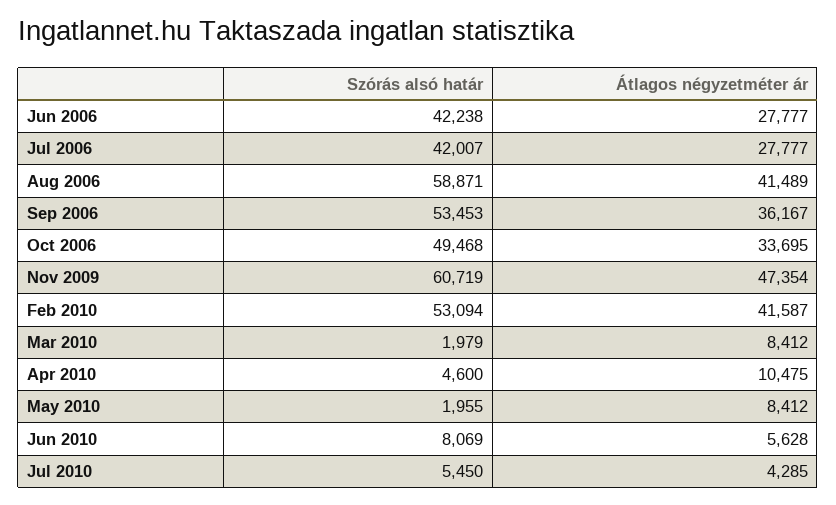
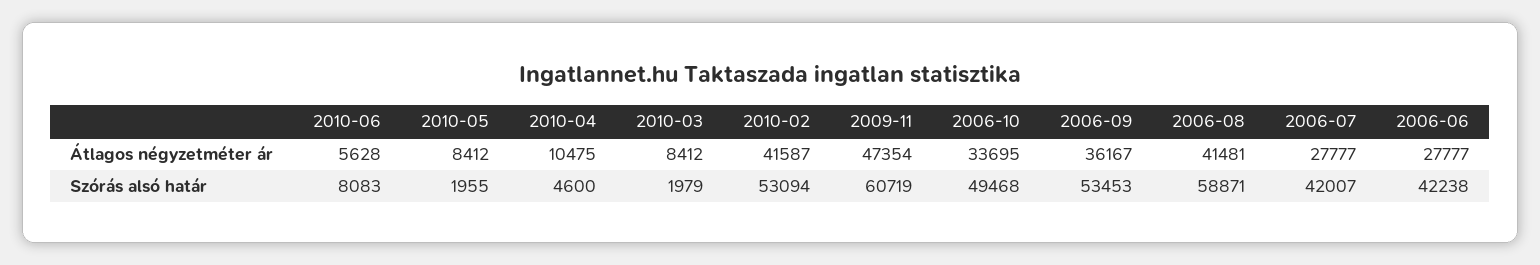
  {
    "Szórás alsó határ": {
      "Jun 2006": 42238,
      "Jul 2006": 42007,
      "Aug 2006": 58871,
      "Sep 2006": 53453,
      "Oct 2006": 49468,
      "Nov 2009": 60719,
      "Feb 2010": 53094,
      "Mar 2010": 1979,
      "Apr 2010": 4600,
      "May 2010": 1955,
-     "Jun 2010": 8069,
+     "Jun 2010": 8083
-     "Jul 2010": 5450
    },
    "Átlagos négyzetméter ár": {
      "Jun 2006": 27777,
      "Jul 2006": 27777,
-     "Aug 2006": 41489,
+     "Aug 2006": 41481,
      "Sep 2006": 36167,
      "Oct 2006": 33695,
      "Nov 2009": 47354,
      "Feb 2010": 41587,
      "Mar 2010": 8412,
      "Apr 2010": 10475,
      "May 2010": 8412,
-     "Jun 2010": 5628,
+     "Jun 2010": 5628
-     "Jul 2010": 4285
    }
  }

